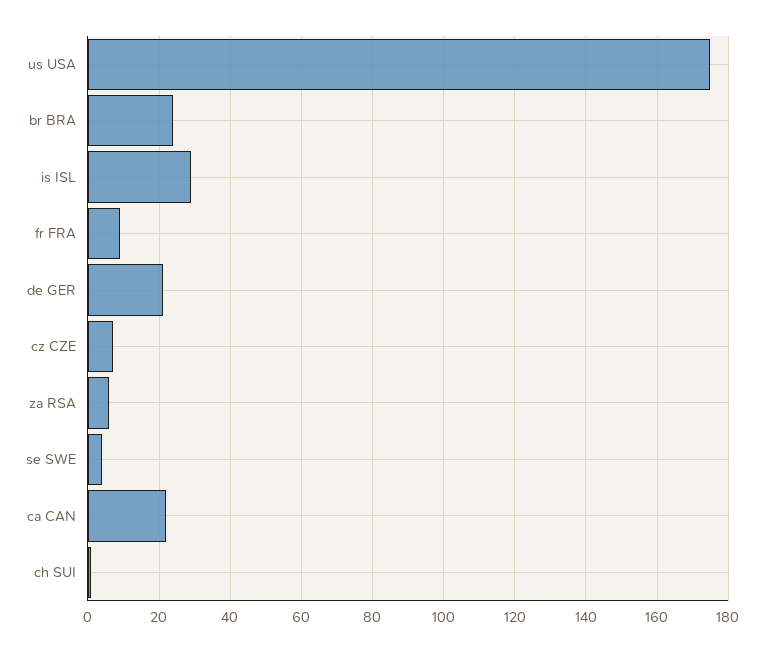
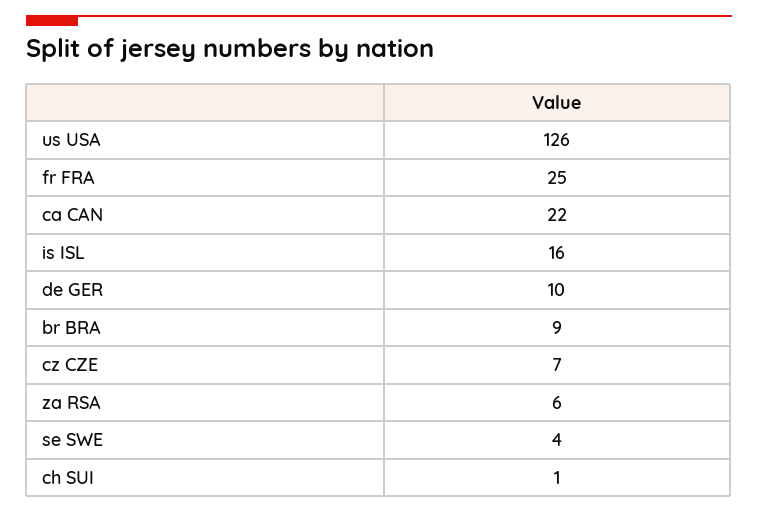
  {
-   "us USA": 175,
+   "us USA": 126,
-   "br BRA": 25,
+   "br BRA": 9,
-   "is ISL": 30,
+   "is ISL": 16,
-   "fr FRA": 10,
+   "fr FRA": 25,
-   "de GER": 20,
+   "de GER": 10,
    "cz CZE": 7,
    "za RSA": 6,
    "se SWE": 4,
    "ca CAN": 22,
    "ch SUI": 1
  }

